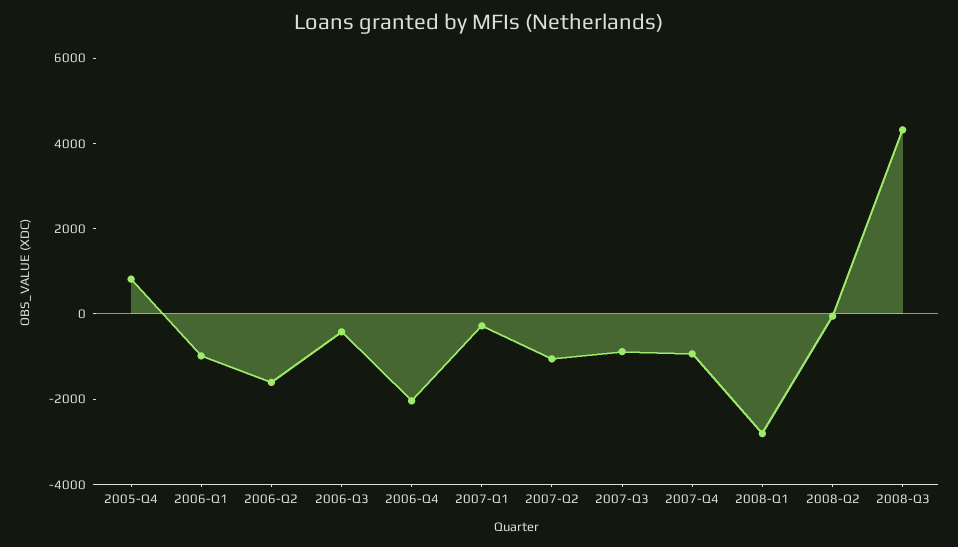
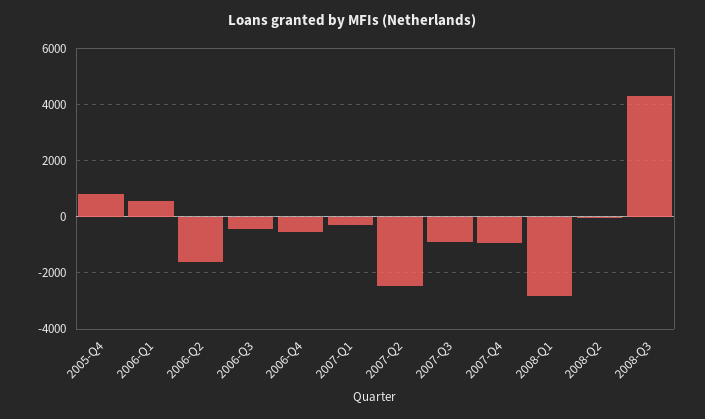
  {
    "2005-Q4": 750,
-   "2006-Q1": -1000,
+   "2006-Q1": 500,
    "2006-Q2": -1500,
    "2006-Q3": -500,
-   "2006-Q4": -2000,
+   "2006-Q4": -500,
    "2007-Q1": -250,
-   "2007-Q2": -1000,
+   "2007-Q2": -2500,
    "2007-Q3": -1000,
    "2007-Q4": -1000,
    "2008-Q1": -2750,
    "2008-Q2": 0,
    "2008-Q3": 4250
  }

